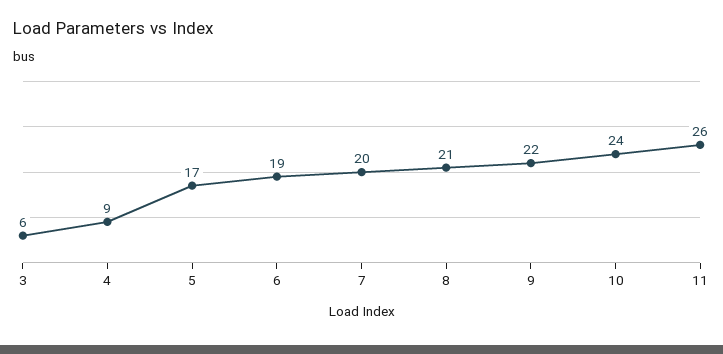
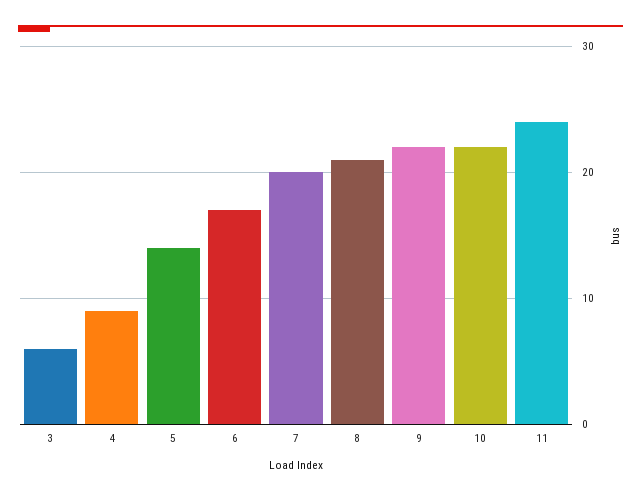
  {
    "3": 6,
    "4": 9,
-   "5": 17,
+   "5": 14,
-   "6": 19,
+   "6": 17,
    "7": 20,
    "8": 21,
    "9": 22,
-   "10": 24,
+   "10": 22,
-   "11": 26
+   "11": 24
  }

